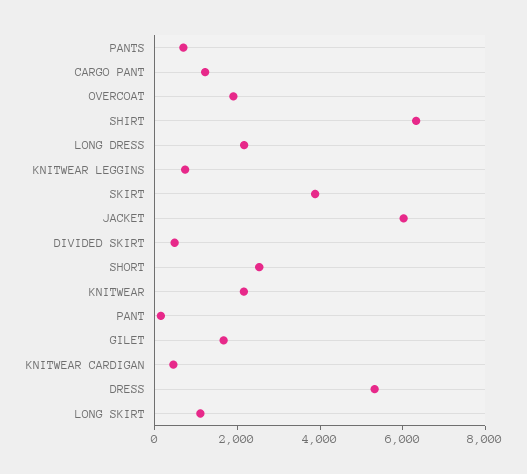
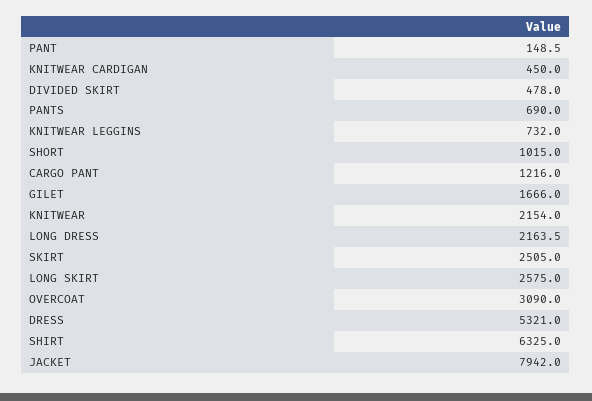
  {
    "PANTS": 690,
    "CARGO PANT": 1216,
-   "OVERCOAT": 2000,
+   "OVERCOAT": 3090,
    "SHIRT": 6325,
    "LONG DRESS": 2163.5,
    "KNITWEAR LEGGINS": 732,
-   "SKIRT": 4000,
+   "SKIRT": 2505,
-   "JACKET": 6000,
+   "JACKET": 7942,
    "DIVIDED SKIRT": 478,
-   "SHORT": 2500,
+   "SHORT": 1015,
    "KNITWEAR": 2154,
    "PANT": 148.5,
    "GILET": 1666,
    "KNITWEAR CARDIGAN": 450,
    "DRESS": 5321,
-   "LONG SKIRT": 1000
+   "LONG SKIRT": 2575
  }

